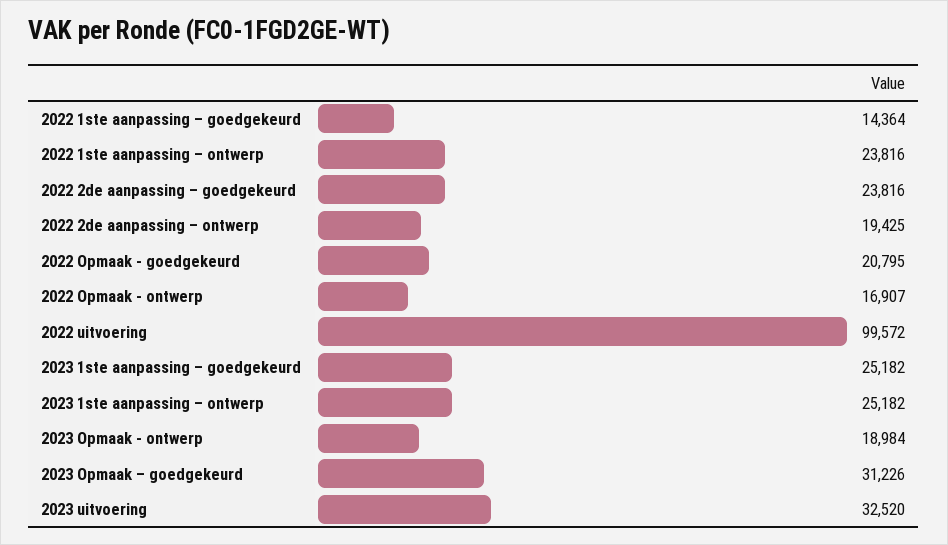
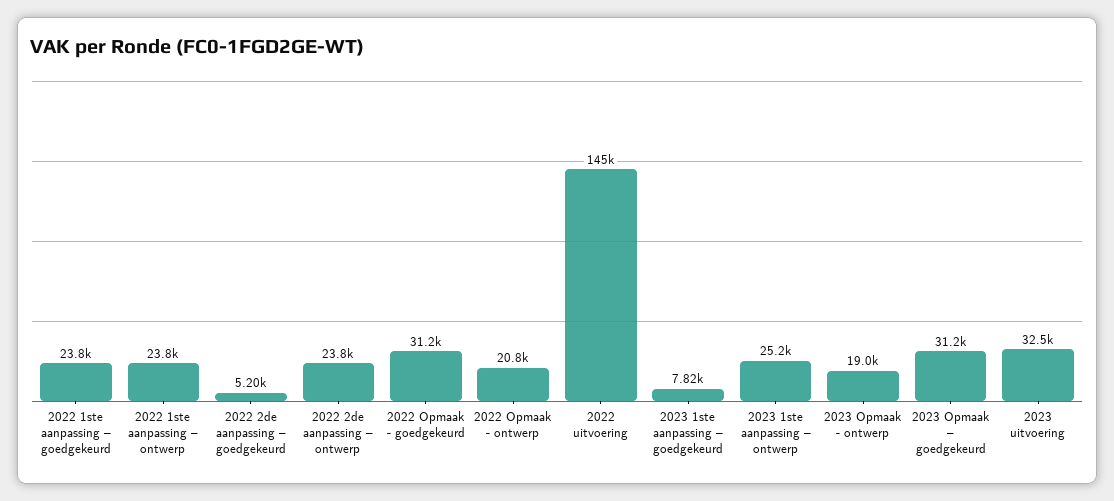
  {
-   "2022 1ste aanpassing – goedgekeurd": 14364,
+   "2022 1ste aanpassing – goedgekeurd": 23800,
    "2022 1ste aanpassing – ontwerp": 23816,
-   "2022 2de aanpassing – goedgekeurd": 23816,
+   "2022 2de aanpassing – goedgekeurd": 5200,
-   "2022 2de aanpassing – ontwerp": 19425,
+   "2022 2de aanpassing – ontwerp": 23800,
-   "2022 Opmaak - goedgekeurd": 20795,
+   "2022 Opmaak - goedgekeurd": 31200,
-   "2022 Opmaak - ontwerp": 16907,
+   "2022 Opmaak - ontwerp": 20800,
-   "2022 uitvoering": 99572,
+   "2022 uitvoering": 145000,
-   "2023 1ste aanpassing – goedgekeurd": 25182,
+   "2023 1ste aanpassing – goedgekeurd": 7820,
    "2023 1ste aanpassing – ontwerp": 25182,
    "2023 Opmaak - ontwerp": 18984,
    "2023 Opmaak – goedgekeurd": 31226,
    "2023 uitvoering": 32520
  }

